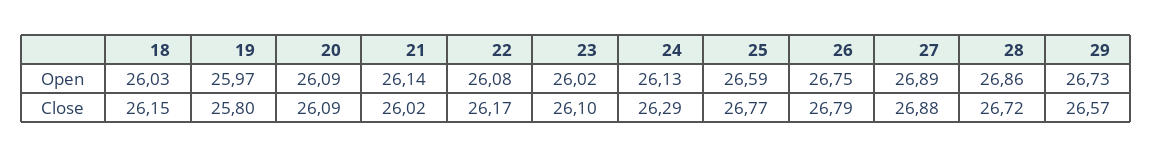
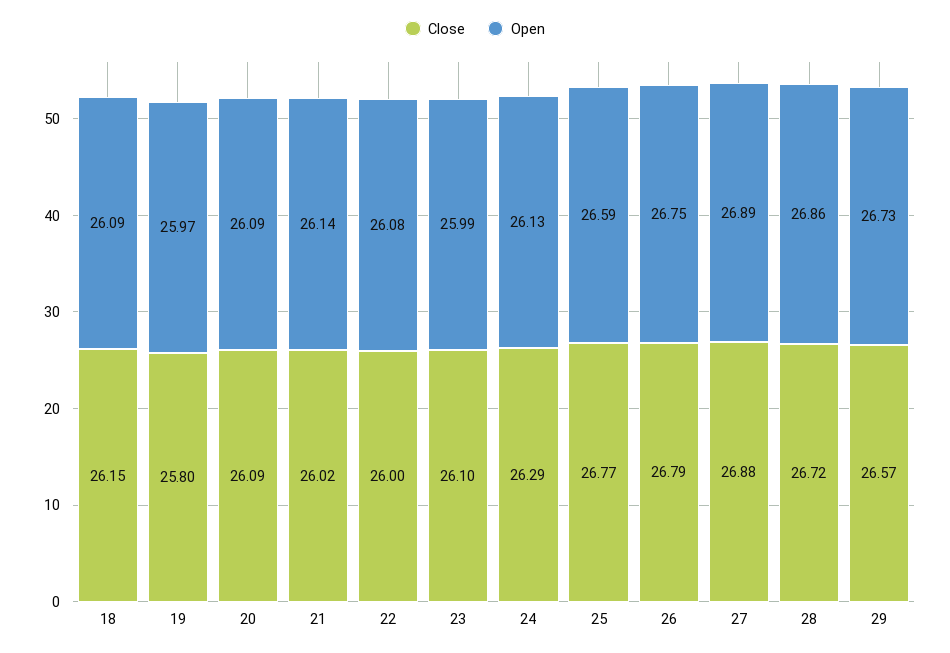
  {
    "Open": {
-     "18": 26.03,
+     "18": 26.09,
      "19": 25.97,
      "20": 26.09,
      "21": 26.14,
      "22": 26.08,
-     "23": 26.02,
+     "23": 25.99,
      "24": 26.13,
      "25": 26.59,
      "26": 26.75,
      "27": 26.89,
      "28": 26.86,
      "29": 26.73
    },
    "Close": {
      "18": 26.15,
      "19": 25.8,
      "20": 26.09,
      "21": 26.02,
-     "22": 26.17,
+     "22": 26,
      "23": 26.1,
      "24": 26.29,
      "25": 26.77,
      "26": 26.79,
      "27": 26.88,
      "28": 26.72,
      "29": 26.57
    }
  }

